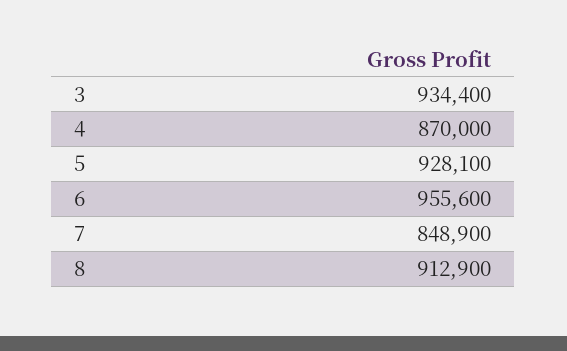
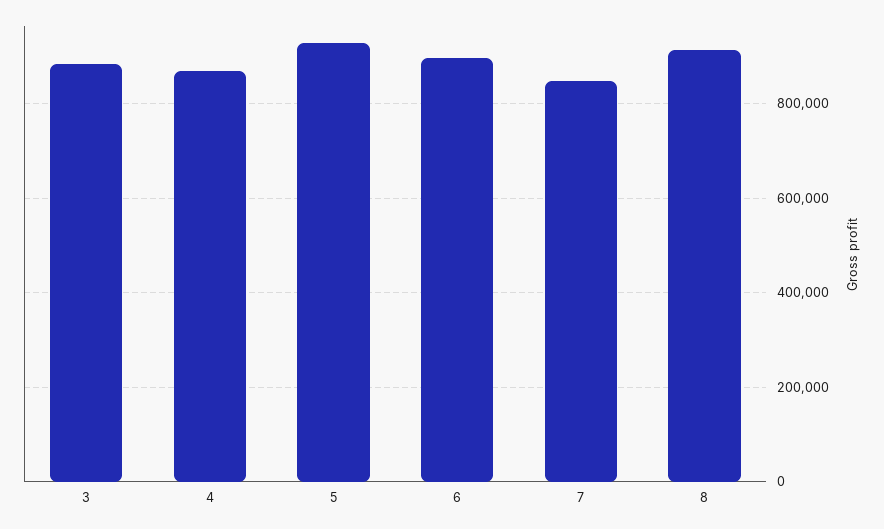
  {
-   "3": 934400,
+   "3": 880000,
    "4": 870000,
    "5": 928100,
-   "6": 955600,
+   "6": 900000,
    "7": 848900,
    "8": 912900
  }

